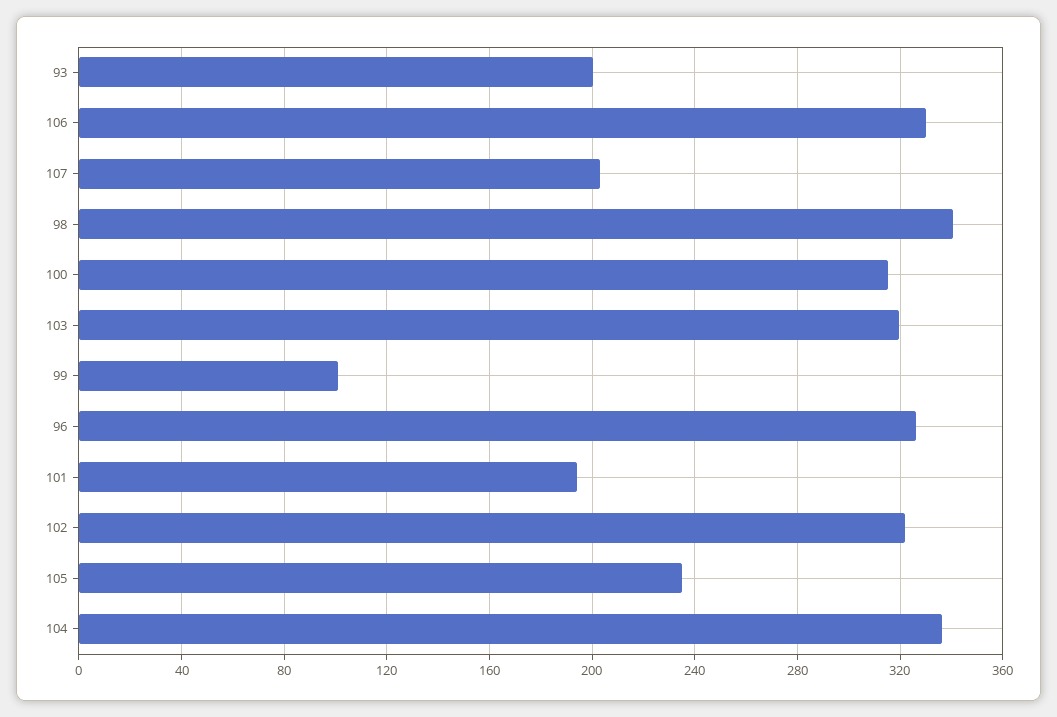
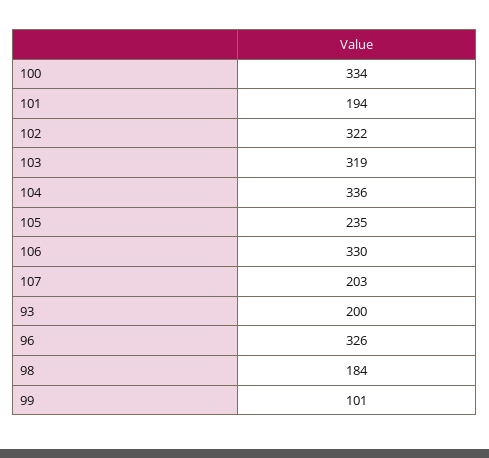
  {
    "93": 200,
    "106": 330,
    "107": 203,
-   "98": 340,
+   "98": 184,
-   "100": 315,
+   "100": 334,
    "103": 319,
    "99": 101,
    "96": 326,
    "101": 194,
    "102": 322,
    "105": 235,
    "104": 336
  }

